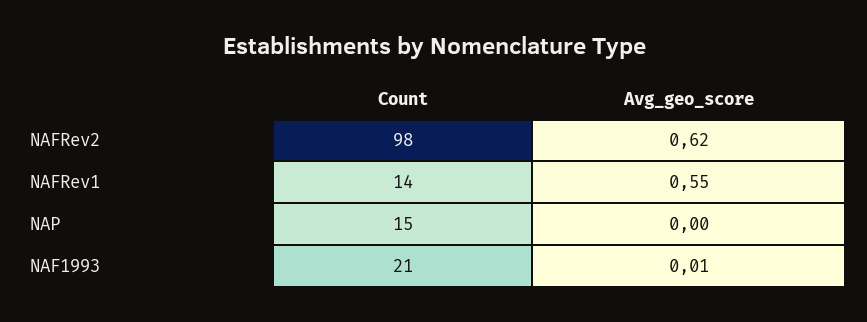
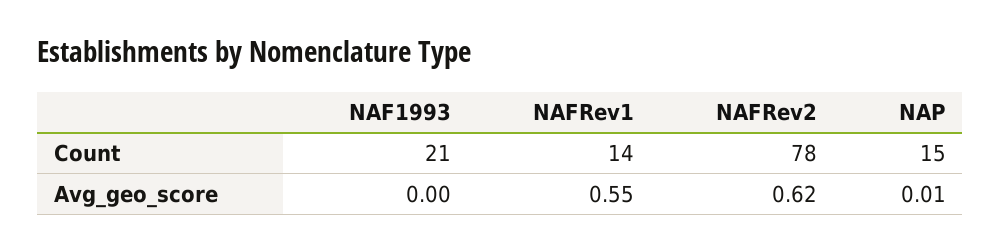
  {
    "Count": {
-     "NAFRev2": 98,
+     "NAFRev2": 78,
      "NAFRev1": 14,
      "NAP": 15,
      "NAF1993": 21
    },
    "Avg_geo_score": {
      "NAFRev2": 0.62,
      "NAFRev1": 0.55,
-     "NAP": 0,
+     "NAP": 0.01,
-     "NAF1993": 0.01
+     "NAF1993": 0
    }
  }

